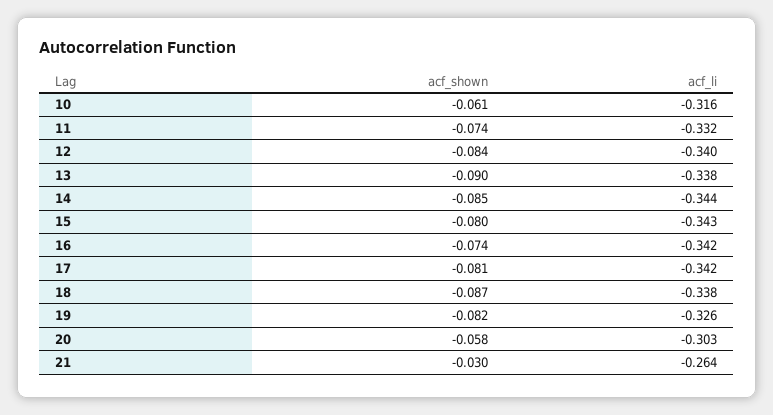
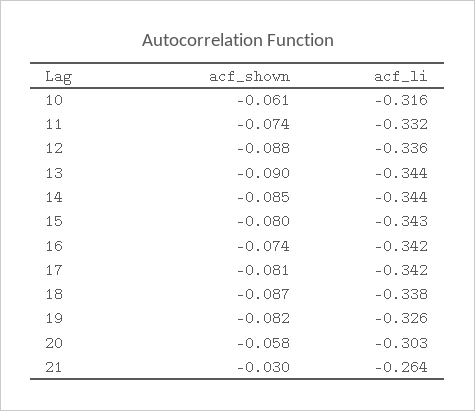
  {
    "acf_shown": {
      "10": -0.061,
      "11": -0.074,
-     "12": -0.084,
+     "12": -0.088,
      "13": -0.09,
      "14": -0.085,
      "15": -0.08,
      "16": -0.074,
      "17": -0.081,
      "18": -0.087,
      "19": -0.082,
      "20": -0.058,
      "21": -0.03
    },
    "acf_li": {
      "10": -0.316,
      "11": -0.332,
-     "12": -0.34,
+     "12": -0.336,
-     "13": -0.338,
+     "13": -0.344,
      "14": -0.344,
      "15": -0.343,
      "16": -0.342,
      "17": -0.342,
      "18": -0.338,
      "19": -0.326,
      "20": -0.303,
      "21": -0.264
    }
  }

